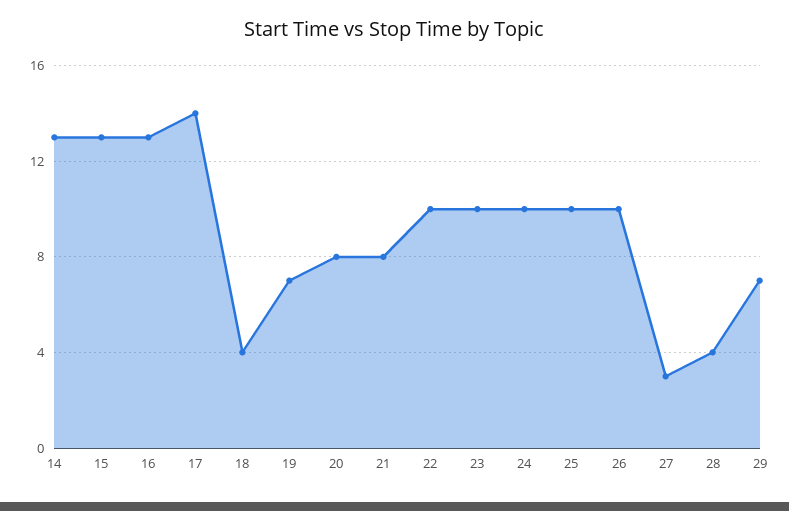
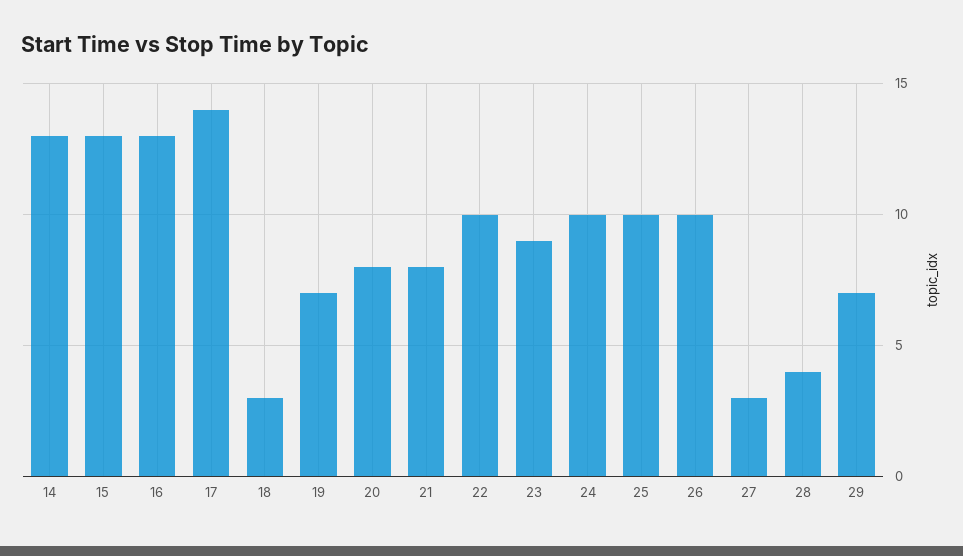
  {
    "14": 13,
    "15": 13,
    "16": 13,
    "17": 14,
-   "18": 4,
+   "18": 3,
    "19": 7,
    "20": 8,
    "21": 8,
    "22": 10,
-   "23": 10,
+   "23": 9,
    "24": 10,
    "25": 10,
    "26": 10,
    "27": 3,
    "28": 4,
    "29": 7
  }

